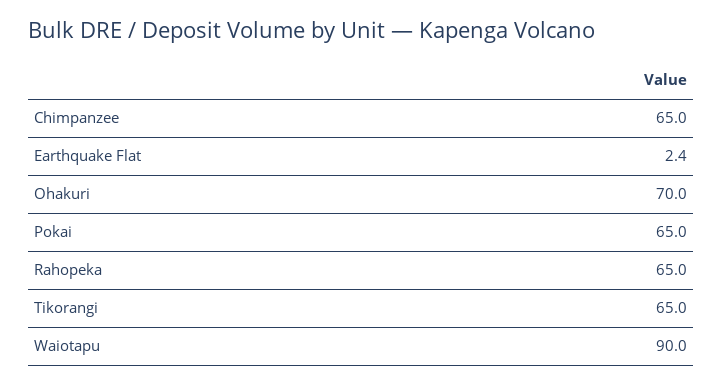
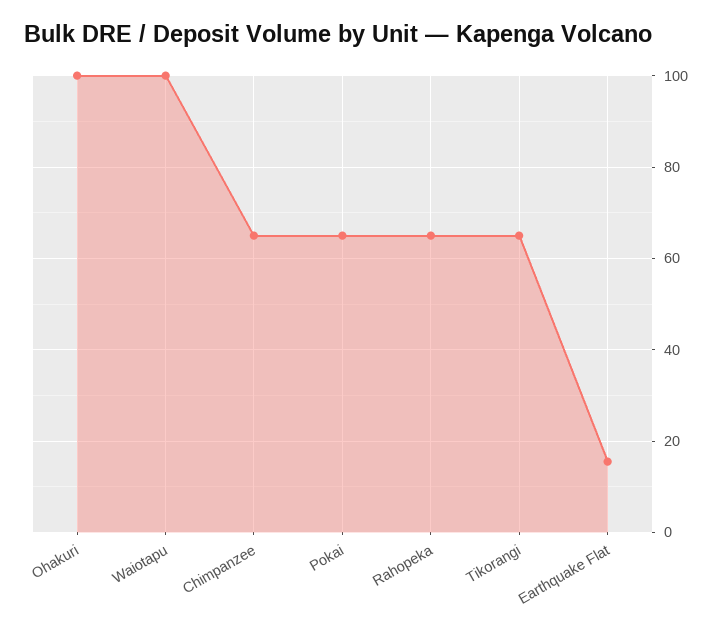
  {
    "Chimpanzee": 65,
-   "Earthquake Flat": 2.4,
+   "Earthquake Flat": 16,
-   "Ohakuri": 70,
+   "Ohakuri": 100,
    "Pokai": 65,
    "Rahopeka": 65,
    "Tikorangi": 65,
-   "Waiotapu": 90
+   "Waiotapu": 100
  }

